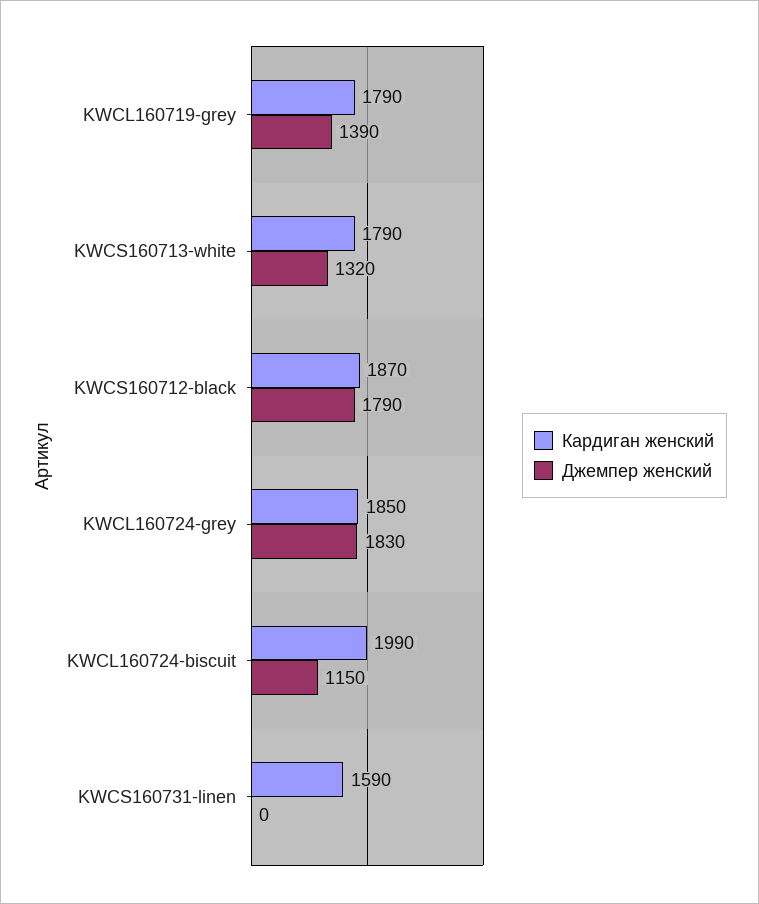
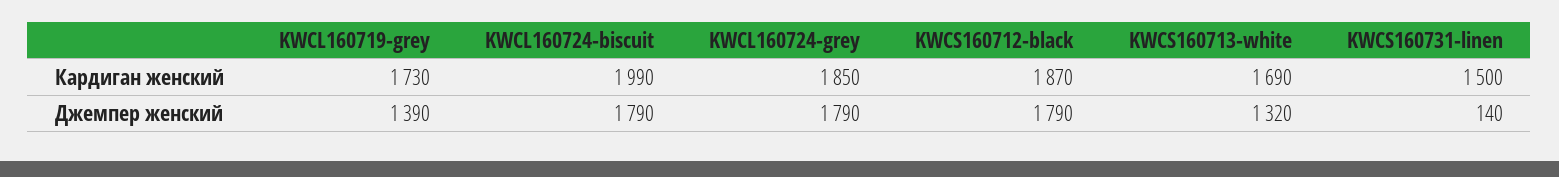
  {
    "Кардиган женский": {
-     "KWCL160719-grey": 1790,
+     "KWCL160719-grey": 1730,
-     "KWCS160713-white": 1790,
+     "KWCS160713-white": 1690,
      "KWCS160712-black": 1870,
      "KWCL160724-grey": 1850,
      "KWCL160724-biscuit": 1990,
-     "KWCS160731-linen": 1590
+     "KWCS160731-linen": 1500
    },
    "Джемпер женский": {
      "KWCL160719-grey": 1390,
      "KWCS160713-white": 1320,
      "KWCS160712-black": 1790,
-     "KWCL160724-grey": 1830,
+     "KWCL160724-grey": 1790,
-     "KWCL160724-biscuit": 1150,
+     "KWCL160724-biscuit": 1790,
-     "KWCS160731-linen": 0
+     "KWCS160731-linen": 140
    }
  }

